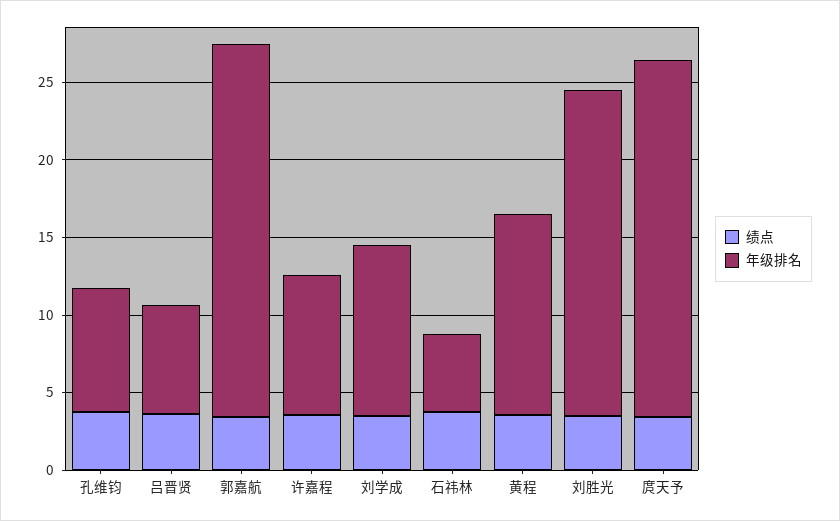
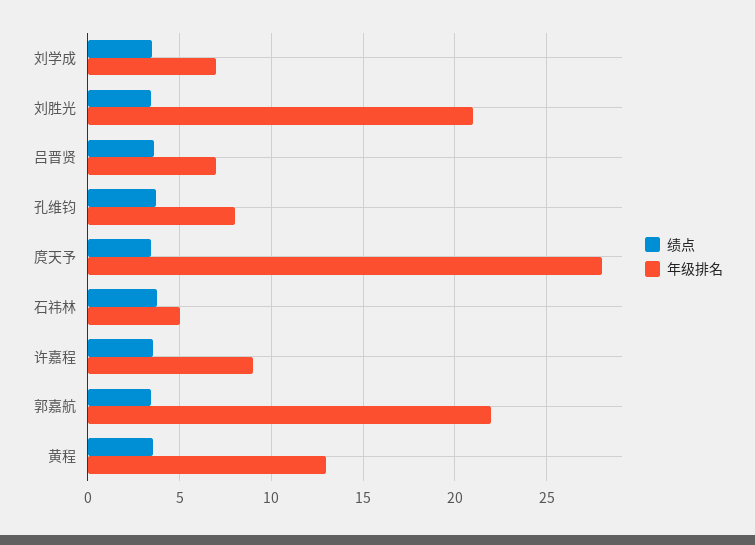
  {
    "绩点": {
      "孔维钧": 3.5,
      "吕晋贤": 3.5,
      "郭嘉航": 3.5,
      "许嘉程": 3.5,
      "刘学成": 3.5,
      "石祎林": 4,
      "黄程": 3.5,
      "刘胜光": 3.5,
      "庹天予": 3.5
    },
    "年级排名": {
      "孔维钧": 8,
      "吕晋贤": 7,
-     "郭嘉航": 24,
+     "郭嘉航": 22,
      "许嘉程": 9,
-     "刘学成": 11,
+     "刘学成": 7,
      "石祎林": 5,
      "黄程": 13,
      "刘胜光": 21,
-     "庹天予": 23
+     "庹天予": 28
    }
  }

